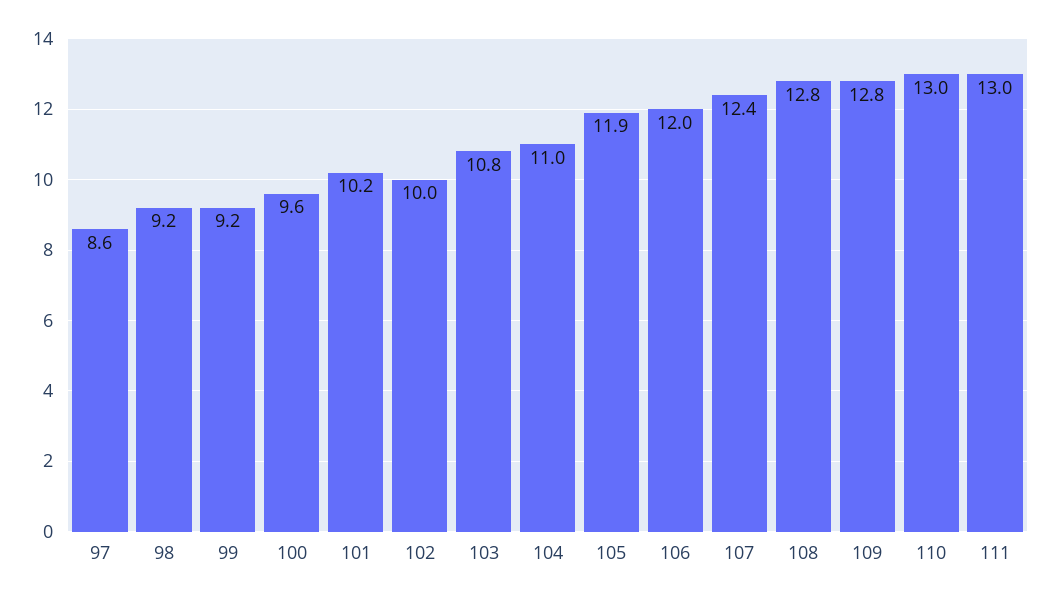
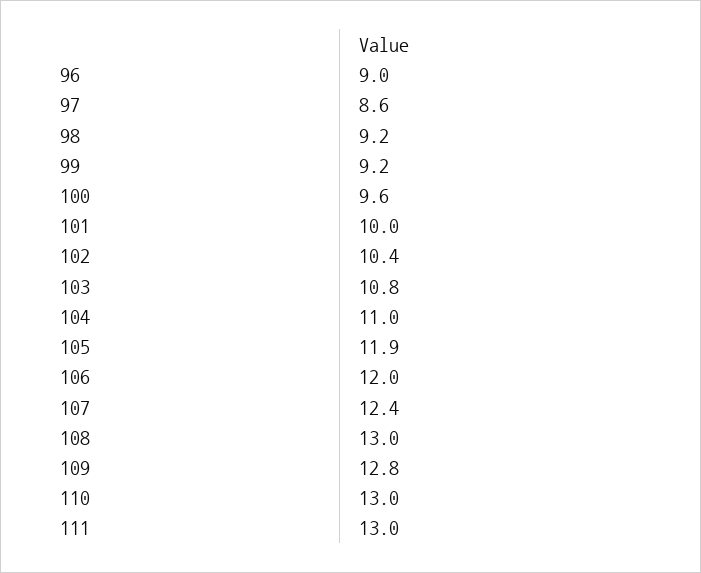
  {
    "97": 8.6,
    "98": 9.2,
    "99": 9.2,
    "100": 9.6,
-   "101": 10.2,
+   "101": 10,
-   "102": 10,
+   "102": 10.4,
    "103": 10.8,
    "104": 11,
    "105": 11.9,
    "106": 12,
    "107": 12.4,
-   "108": 12.8,
+   "108": 13,
    "109": 12.8,
    "110": 13,
-   "111": 13
+   "111": 13,
+   "96": 9
  }

